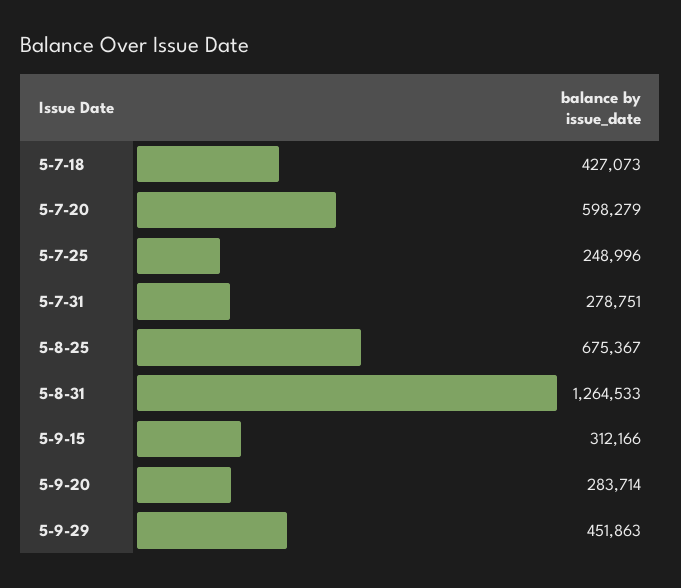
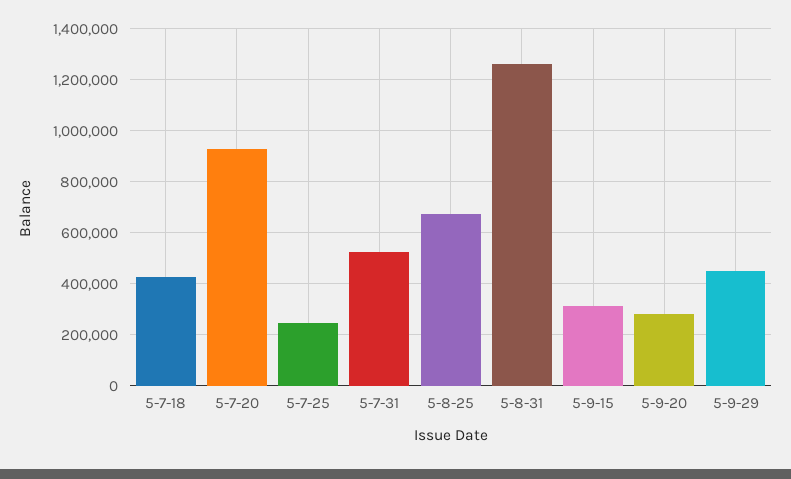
  {
    "5-7-18": 427073,
-   "5-7-20": 598279,
+   "5-7-20": 925000,
    "5-7-25": 248996,
-   "5-7-31": 278751,
+   "5-7-31": 525000,
    "5-8-25": 675367,
    "5-8-31": 1264533,
    "5-9-15": 312166,
    "5-9-20": 283714,
    "5-9-29": 451863
  }

